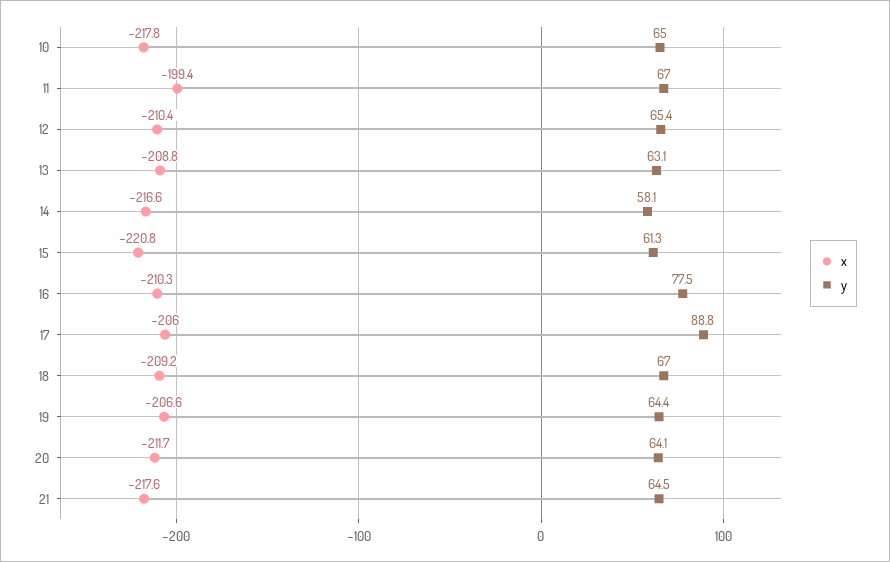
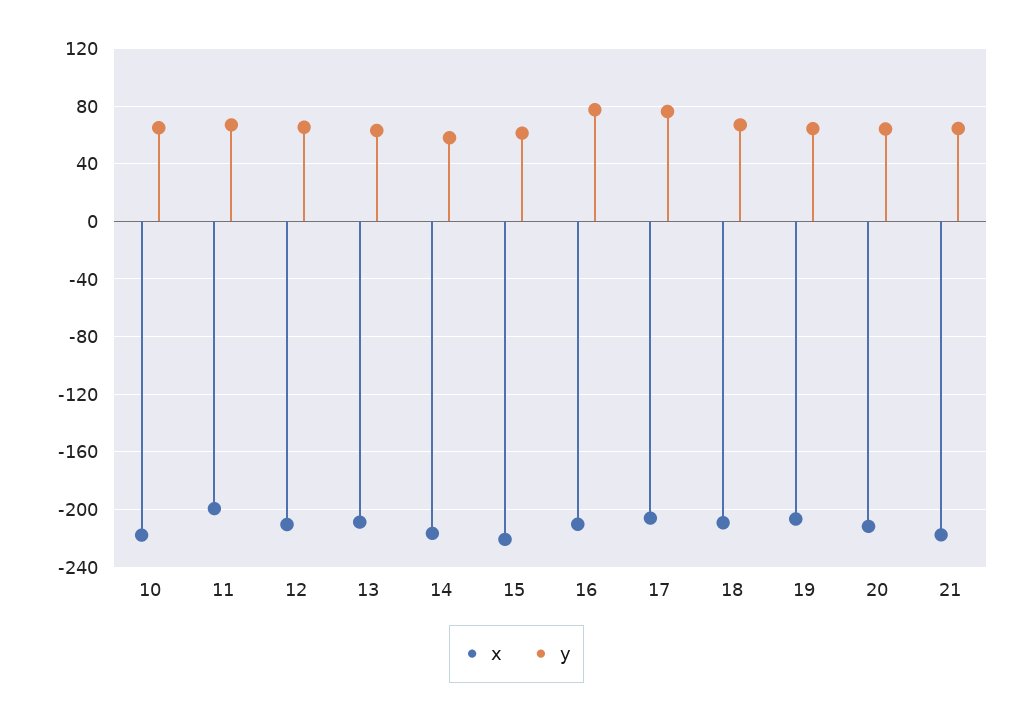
  {
    "x": {
      "10": -217.8,
      "11": -199.4,
      "12": -210.4,
      "13": -208.8,
      "14": -216.6,
      "15": -220.8,
      "16": -210.3,
      "17": -206,
      "18": -209.2,
      "19": -206.6,
      "20": -211.7,
      "21": -217.6
    },
    "y": {
      "10": 65,
      "11": 67,
      "12": 65.4,
      "13": 63.1,
      "14": 58.1,
      "15": 61.3,
      "16": 77.5,
-     "17": 88.8,
+     "17": 75,
      "18": 67,
      "19": 64.4,
      "20": 64.1,
      "21": 64.5
    }
  }

